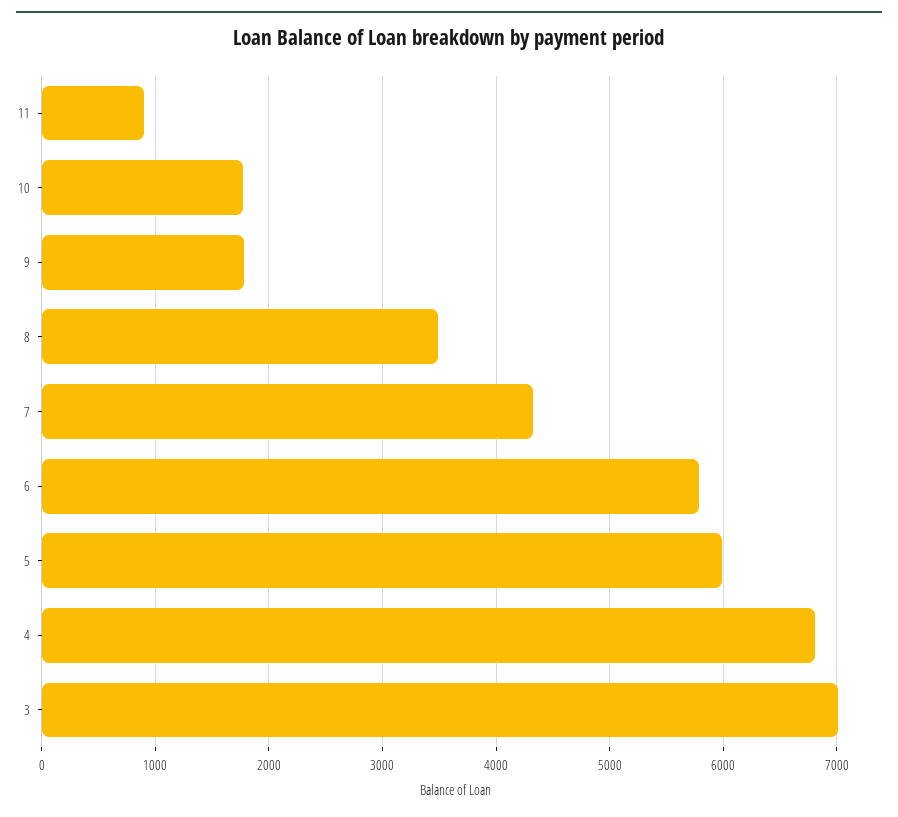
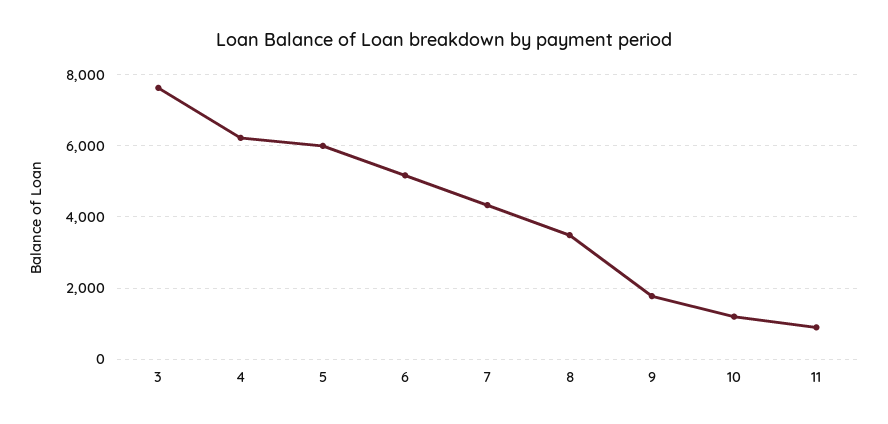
  {
    "11": 900,
-   "10": 1800,
+   "10": 1200,
    "9": 1800,
    "8": 3500,
    "7": 4300,
-   "6": 5800,
+   "6": 5200,
    "5": 6000,
-   "4": 6800,
+   "4": 6200,
-   "3": 7000
+   "3": 7600
  }

